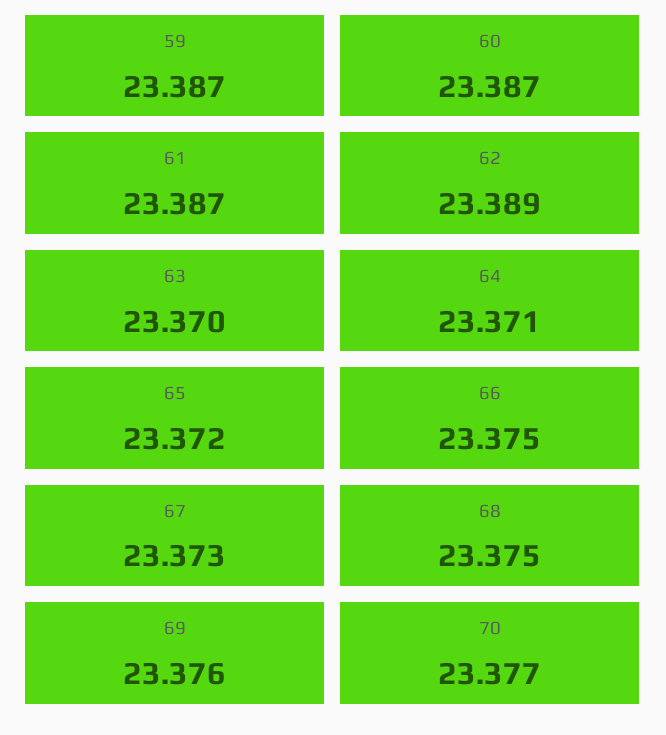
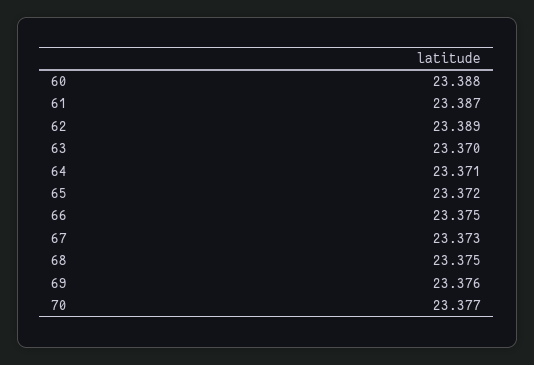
  {
-   "59": 23.387,
-   "60": 23.387,
+   "60": 23.388,
    "61": 23.387,
    "62": 23.389,
    "63": 23.37,
    "64": 23.371,
    "65": 23.372,
    "66": 23.375,
    "67": 23.373,
    "68": 23.375,
    "69": 23.376,
    "70": 23.377
  }

